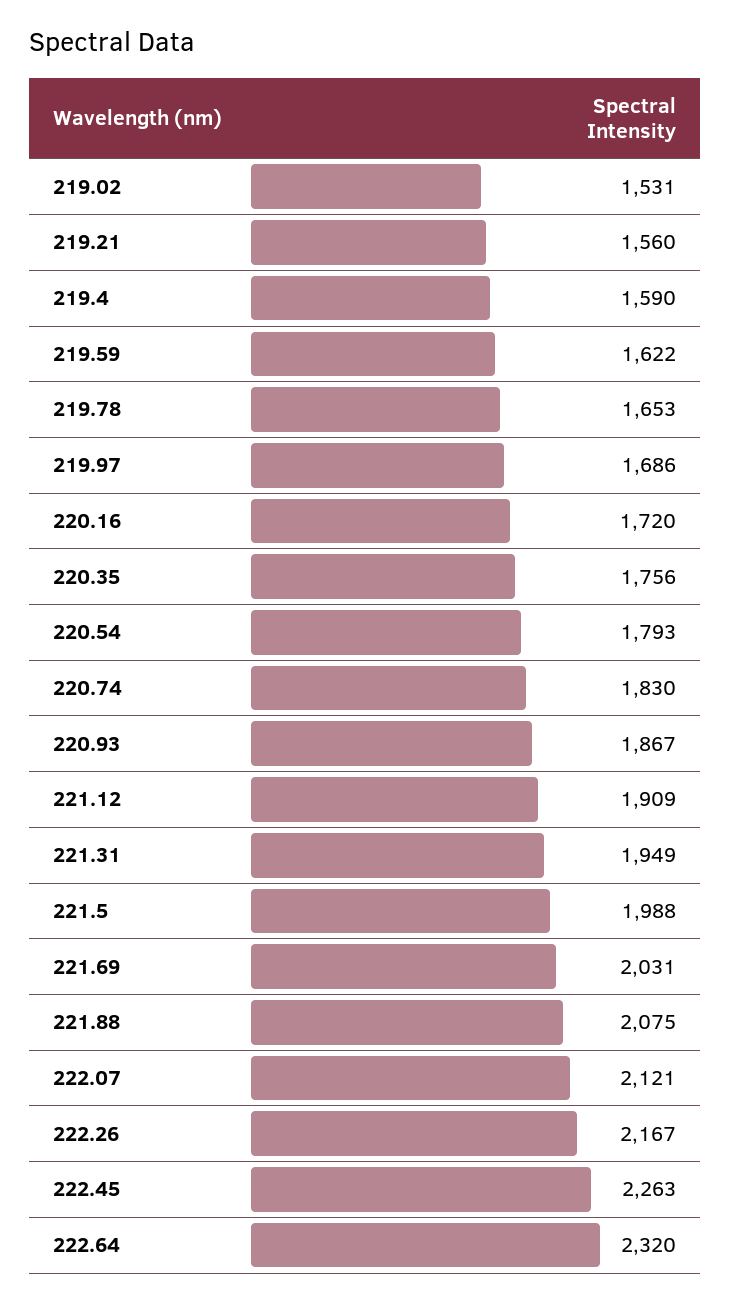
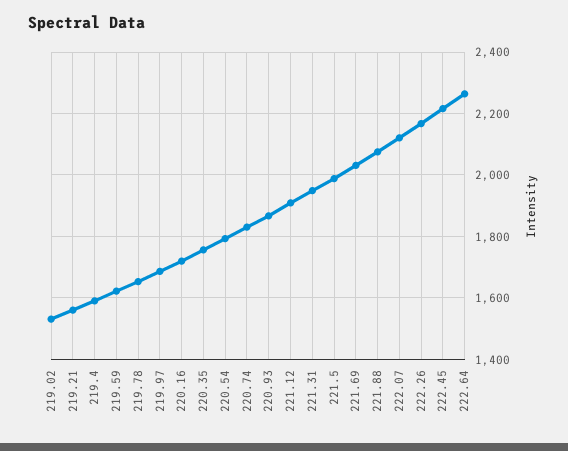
  {
    "219.02": 1531,
    "219.21": 1560,
    "219.4": 1590,
    "219.59": 1622,
    "219.78": 1653,
    "219.97": 1686,
    "220.16": 1720,
    "220.35": 1756,
    "220.54": 1793,
    "220.74": 1830,
    "220.93": 1867,
    "221.12": 1909,
    "221.31": 1949,
    "221.5": 1988,
    "221.69": 2031,
    "221.88": 2075,
    "222.07": 2121,
    "222.26": 2167,
-   "222.45": 2263,
+   "222.45": 2220,
-   "222.64": 2320
+   "222.64": 2260
  }

